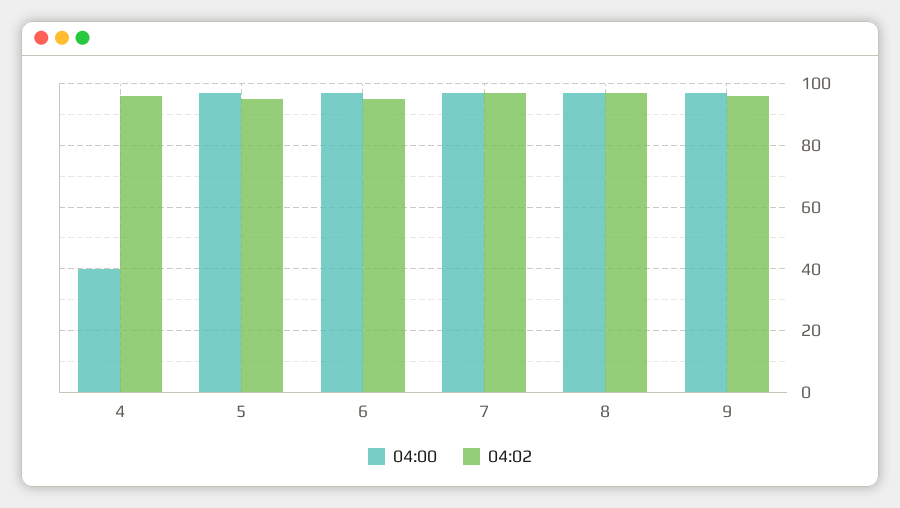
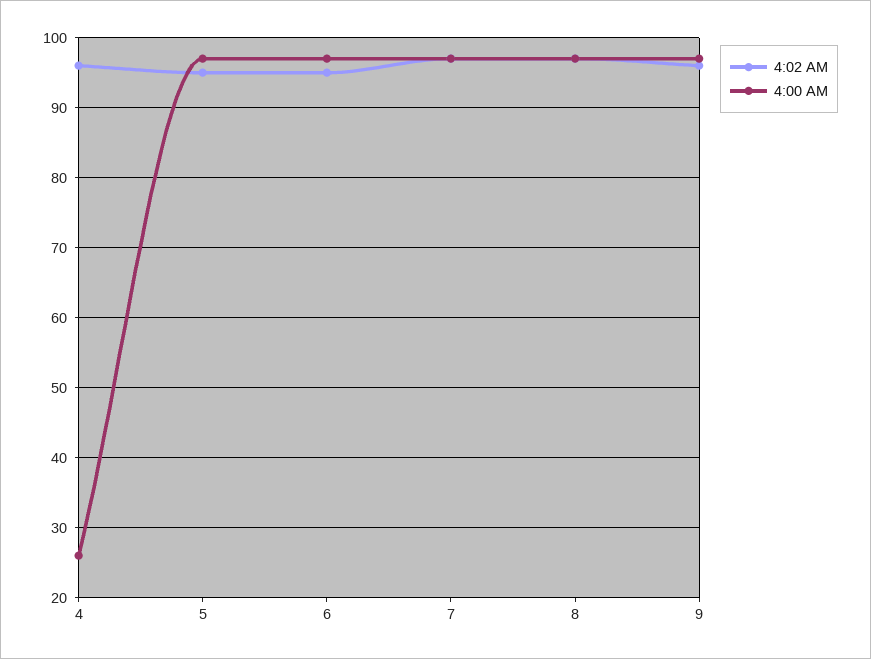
  {
    "04:00": {
-     "4": 40,
+     "4": 26,
      "5": 97,
      "6": 97,
      "7": 97,
      "8": 97,
      "9": 97
    },
    "04:02": {
      "4": 96,
      "5": 95,
      "6": 95,
      "7": 97,
      "8": 97,
      "9": 96
    }
  }

